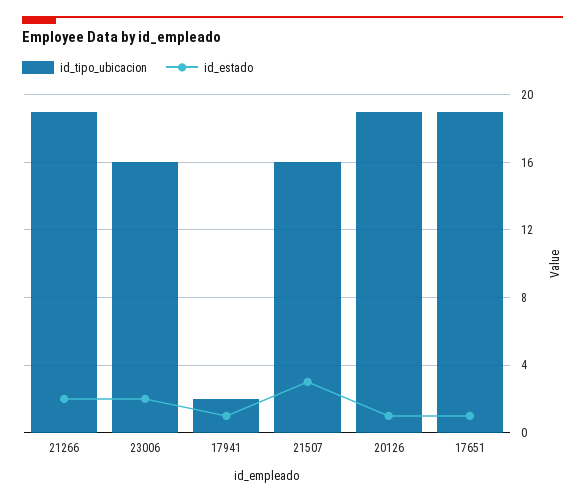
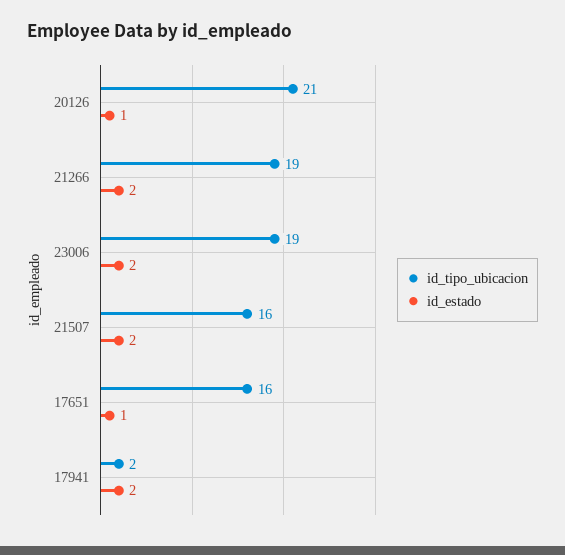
  {
    "id_tipo_ubicacion": {
      "21266": 19,
-     "23006": 16,
+     "23006": 19,
      "17941": 2,
      "21507": 16,
-     "20126": 19,
+     "20126": 21,
-     "17651": 19
+     "17651": 16
    },
    "id_estado": {
      "21266": 2,
      "23006": 2,
-     "17941": 1,
+     "17941": 2,
-     "21507": 3,
+     "21507": 2,
      "20126": 1,
      "17651": 1
    }
  }

